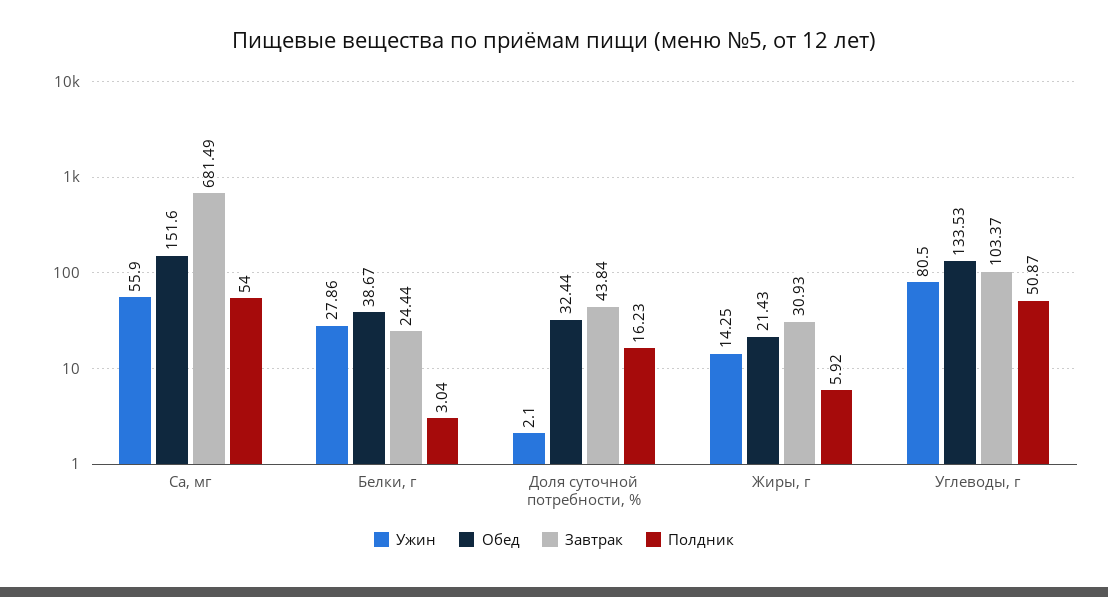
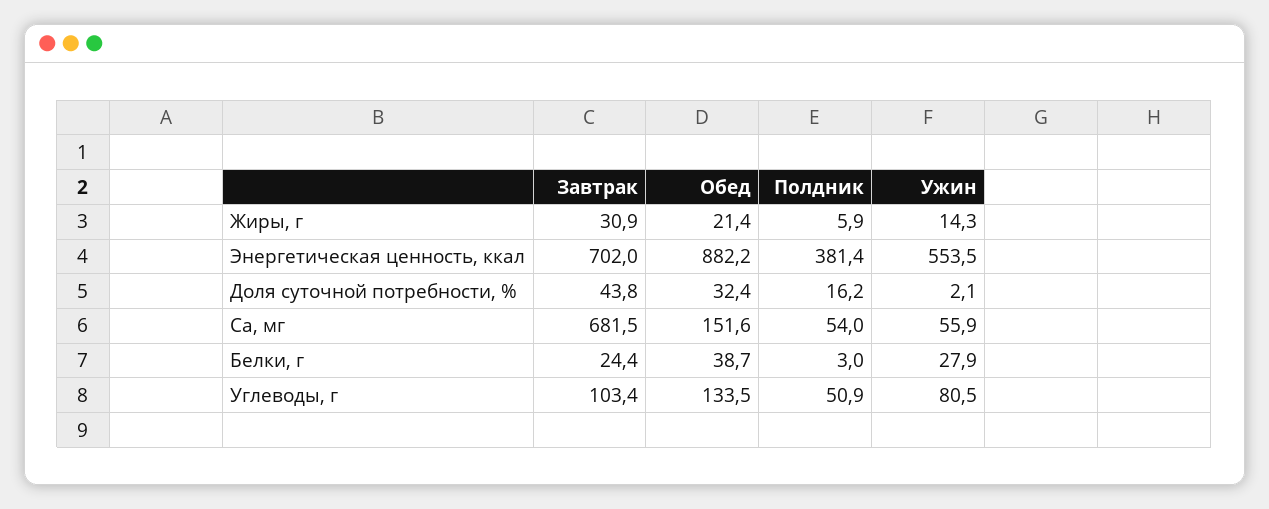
  {
    "Ужин": {
      "Ca, мг": 55.9,
      "Белки, г": 27.86,
      "Доля суточной потребности, %": 2.1,
      "Жиры, г": 14.25,
-     "Углеводы, г": 80.5
+     "Углеводы, г": 80.5,
+     "Энергетическая ценность, ккал": 553.5
    },
    "Обед": {
      "Ca, мг": 151.6,
      "Белки, г": 38.67,
      "Доля суточной потребности, %": 32.44,
      "Жиры, г": 21.43,
-     "Углеводы, г": 133.53
+     "Углеводы, г": 133.53,
+     "Энергетическая ценность, ккал": 882.2
    },
    "Завтрак": {
      "Ca, мг": 681.49,
      "Белки, г": 24.44,
      "Доля суточной потребности, %": 43.84,
      "Жиры, г": 30.93,
-     "Углеводы, г": 103.37
+     "Углеводы, г": 103.37,
+     "Энергетическая ценность, ккал": 702
    },
    "Полдник": {
      "Ca, мг": 54,
      "Белки, г": 3.04,
      "Доля суточной потребности, %": 16.23,
      "Жиры, г": 5.92,
-     "Углеводы, г": 50.87
+     "Углеводы, г": 50.87,
+     "Энергетическая ценность, ккал": 381.4
    }
  }

